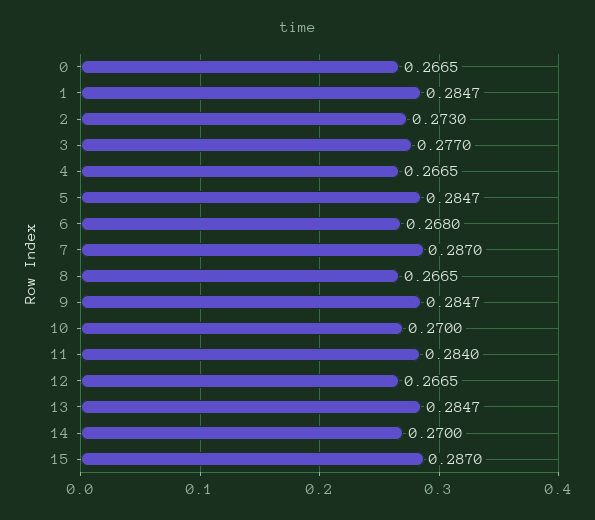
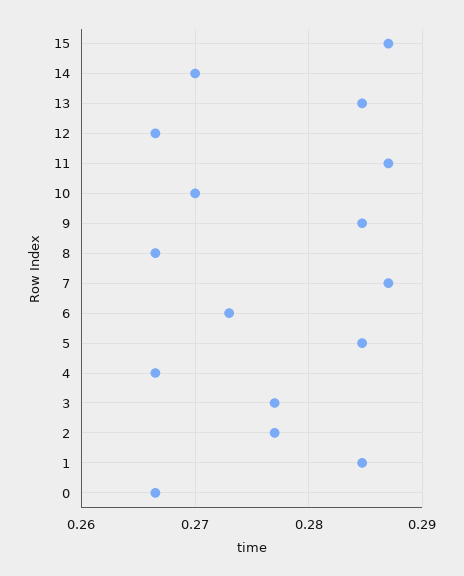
  {
    "0": 0.2665,
    "1": 0.2847,
-   "2": 0.273,
+   "2": 0.277,
    "3": 0.277,
    "4": 0.2665,
    "5": 0.2847,
-   "6": 0.268,
+   "6": 0.273,
    "7": 0.287,
    "8": 0.2665,
    "9": 0.2847,
    "10": 0.27,
-   "11": 0.284,
+   "11": 0.287,
    "12": 0.2665,
    "13": 0.2847,
    "14": 0.27,
    "15": 0.287
  }

